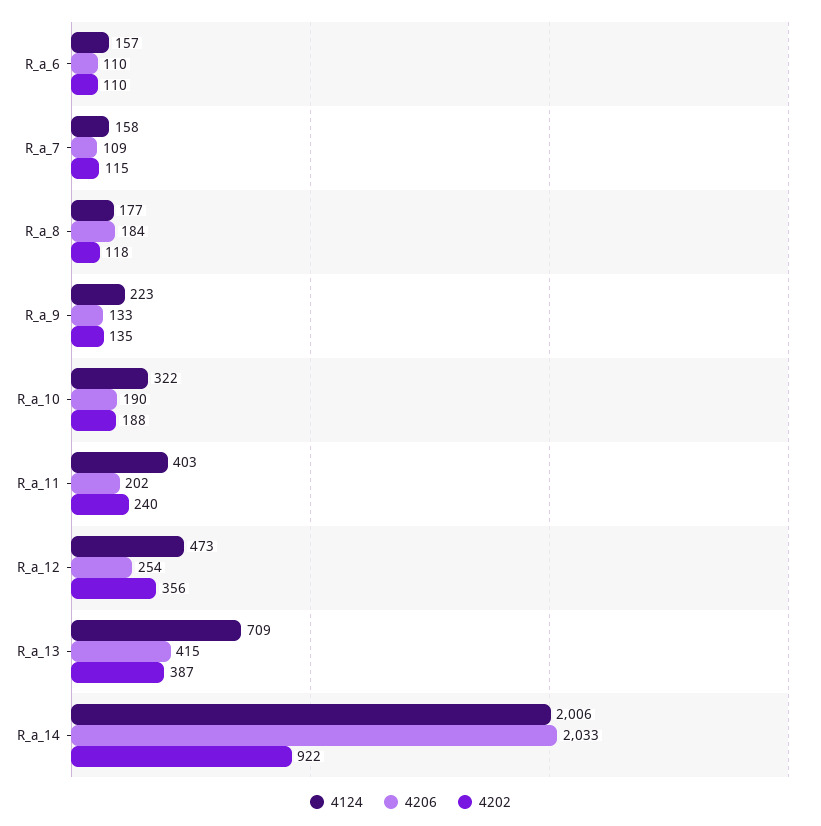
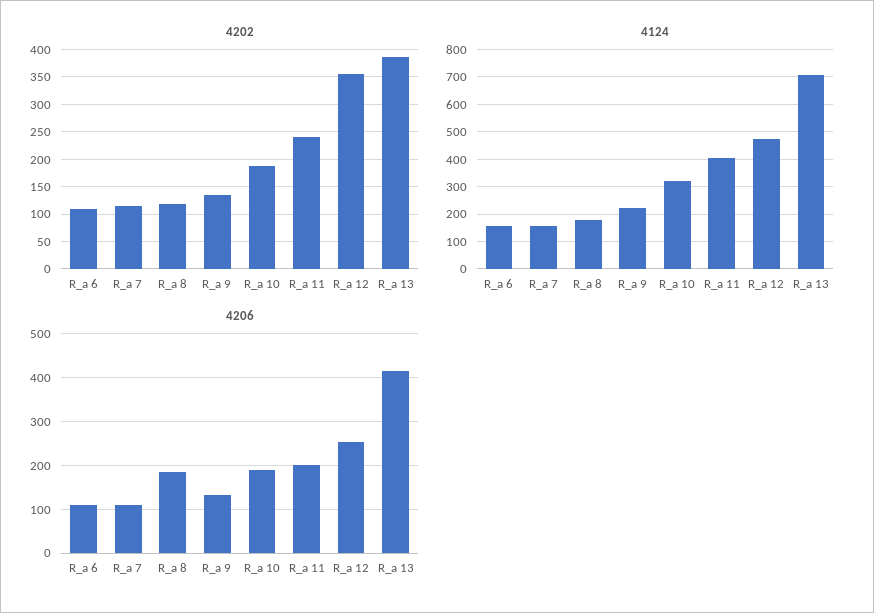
  {
    "4124": {
      "R_a_6": 157,
      "R_a_7": 158,
      "R_a_8": 177,
      "R_a_9": 223,
      "R_a_10": 322,
      "R_a_11": 403,
      "R_a_12": 473,
-     "R_a_13": 709,
+     "R_a_13": 709
-     "R_a_14": 2006
    },
    "4206": {
      "R_a_6": 110,
      "R_a_7": 109,
      "R_a_8": 184,
      "R_a_9": 133,
      "R_a_10": 190,
      "R_a_11": 202,
      "R_a_12": 254,
-     "R_a_13": 415,
+     "R_a_13": 415
-     "R_a_14": 2033
    },
    "4202": {
      "R_a_6": 110,
      "R_a_7": 115,
      "R_a_8": 118,
      "R_a_9": 135,
      "R_a_10": 188,
      "R_a_11": 240,
      "R_a_12": 356,
-     "R_a_13": 387,
+     "R_a_13": 387
-     "R_a_14": 922
    }
  }

